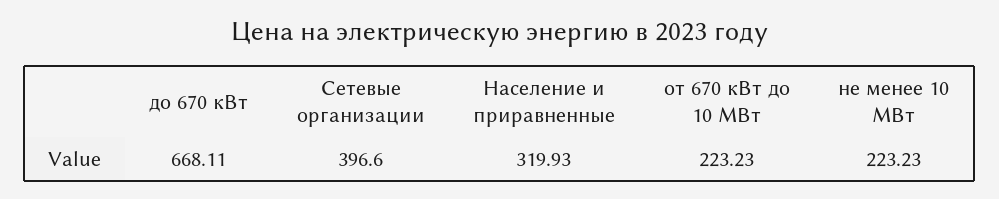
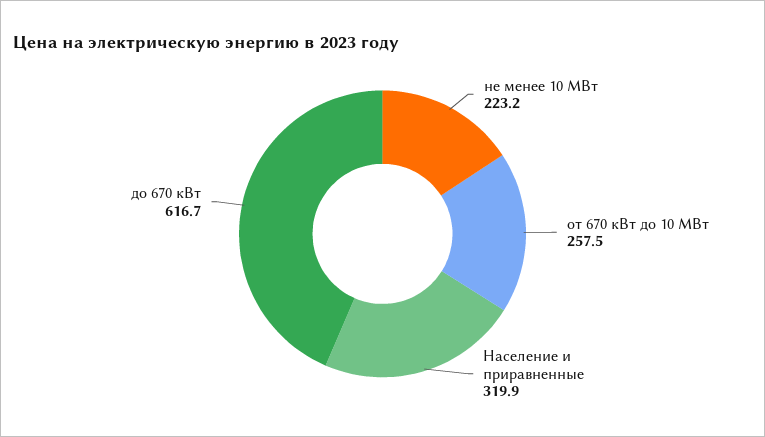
  {
-   "до 670 кВт": 668.11,
+   "до 670 кВт": 616.7,
-   "Сетевые организации": 396.6,
    "Население и приравненные": 319.93,
-   "от 670 кВт до 10 МВт": 223.23,
+   "от 670 кВт до 10 МВт": 257.5,
    "не менее 10 МВт": 223.23
  }

